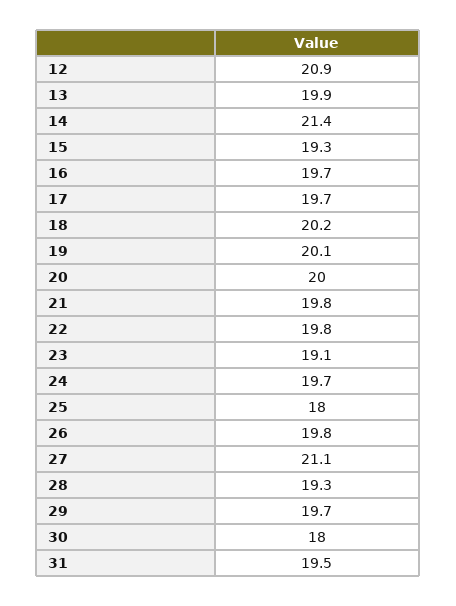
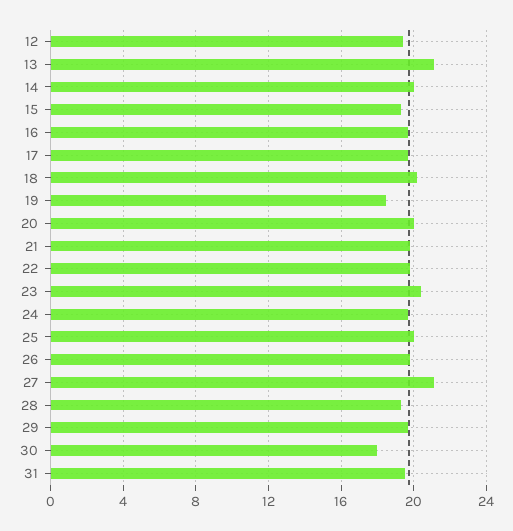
  {
-   "12": 20.9,
+   "12": 19.5,
-   "13": 19.9,
+   "13": 21,
-   "14": 21.4,
+   "14": 20,
    "15": 19.3,
    "16": 19.7,
    "17": 19.7,
    "18": 20.2,
-   "19": 20.1,
+   "19": 18.5,
    "20": 20,
    "21": 19.8,
    "22": 19.8,
-   "23": 19.1,
+   "23": 20.5,
    "24": 19.7,
-   "25": 18,
+   "25": 20,
    "26": 19.8,
    "27": 21.1,
    "28": 19.3,
    "29": 19.7,
    "30": 18,
    "31": 19.5
  }

